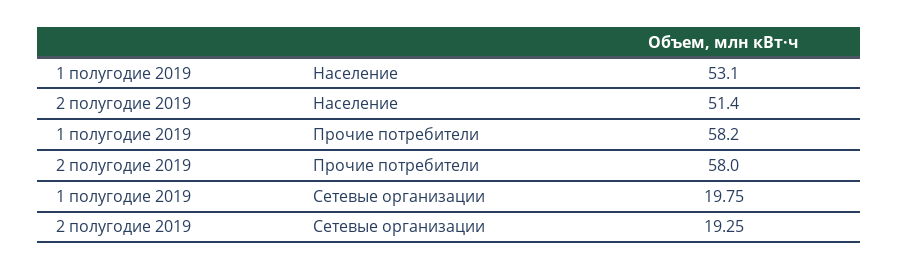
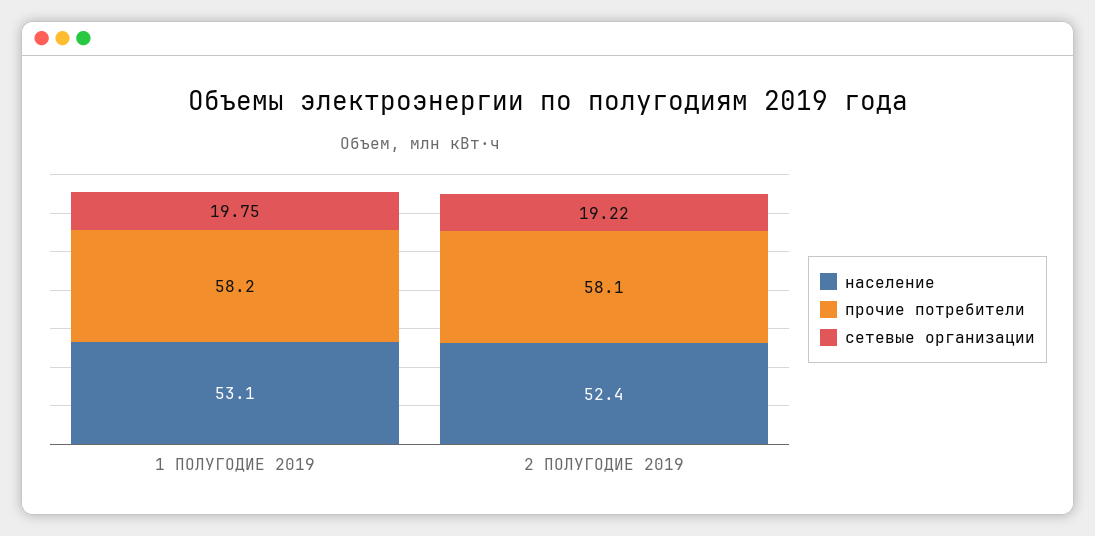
  {
    "Население": {
      "1 полугодие 2019": 53.1,
-     "2 полугодие 2019": 51.4
+     "2 полугодие 2019": 52.4
    },
    "Прочие потребители": {
      "1 полугодие 2019": 58.2,
-     "2 полугодие 2019": 58
+     "2 полугодие 2019": 58.1
    },
    "Сетевые организации": {
      "1 полугодие 2019": 19.75,
-     "2 полугодие 2019": 19.25
+     "2 полугодие 2019": 19.22
    }
  }

